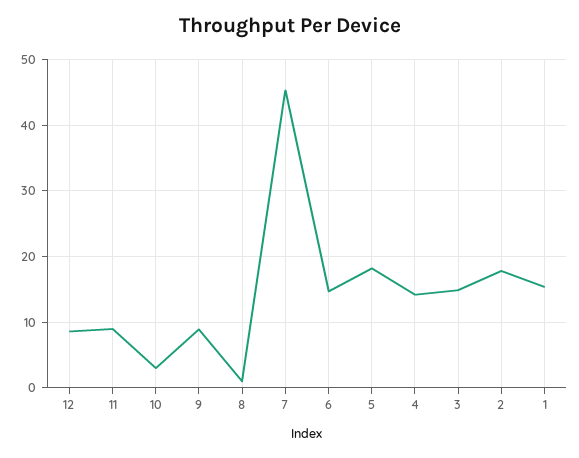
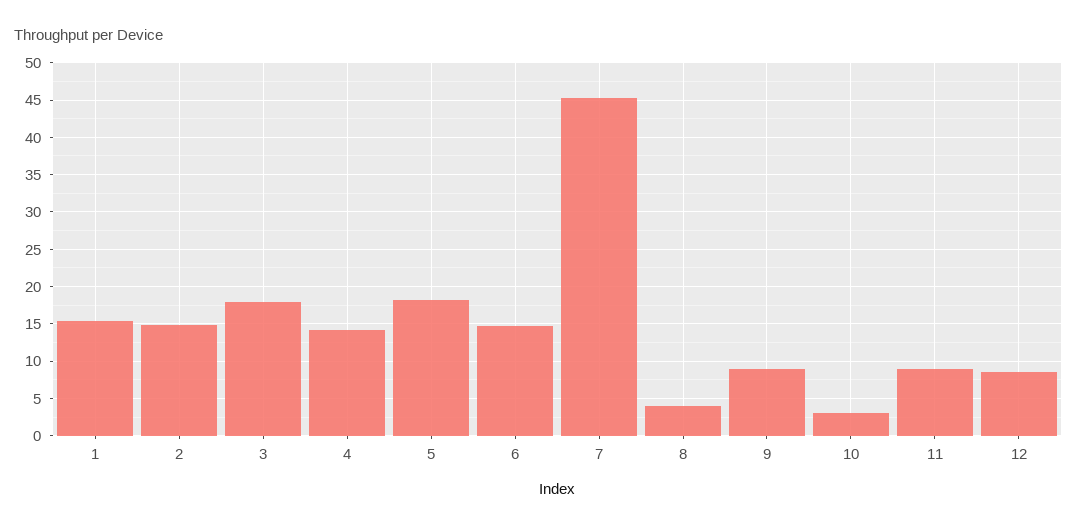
  {
    "12": 9,
    "11": 9,
    "10": 3,
    "9": 9,
-   "8": 1,
+   "8": 4,
    "7": 45,
    "6": 15,
    "5": 18,
    "4": 14,
-   "3": 15,
+   "3": 18,
-   "2": 18,
+   "2": 15,
    "1": 15
  }

